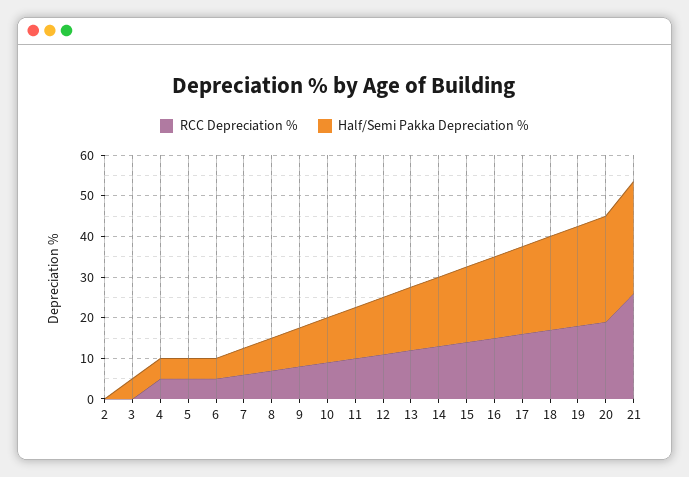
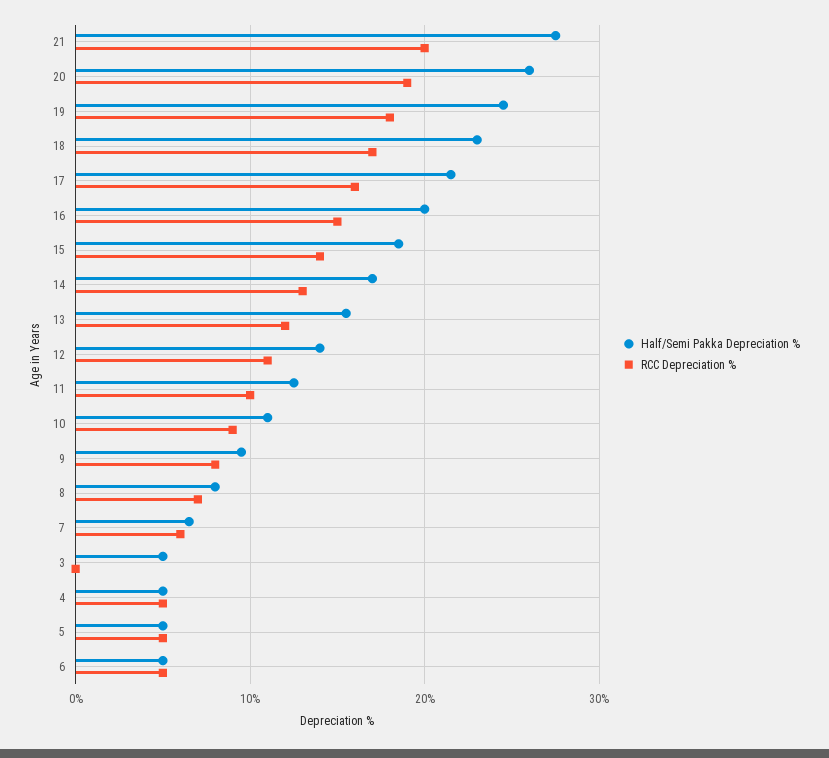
  {
    "RCC Depreciation %": {
-     "2": 0,
      "3": 0,
      "4": 5,
      "5": 5,
      "6": 5,
      "7": 6,
      "8": 7,
      "9": 8,
      "10": 9,
      "11": 10,
      "12": 11,
      "13": 12,
      "14": 13,
      "15": 14,
      "16": 15,
      "17": 16,
      "18": 17,
      "19": 18,
      "20": 19,
-     "21": 26
+     "21": 20
    },
    "Half/Semi Pakka Depreciation %": {
-     "2": 0,
      "3": 5,
      "4": 5,
      "5": 5,
      "6": 5,
      "7": 7,
      "8": 8,
      "9": 10,
      "10": 11,
      "11": 13,
      "12": 14,
      "13": 16,
      "14": 17,
      "15": 19,
      "16": 20,
      "17": 22,
      "18": 23,
      "19": 25,
      "20": 26,
      "21": 28
    }
  }

